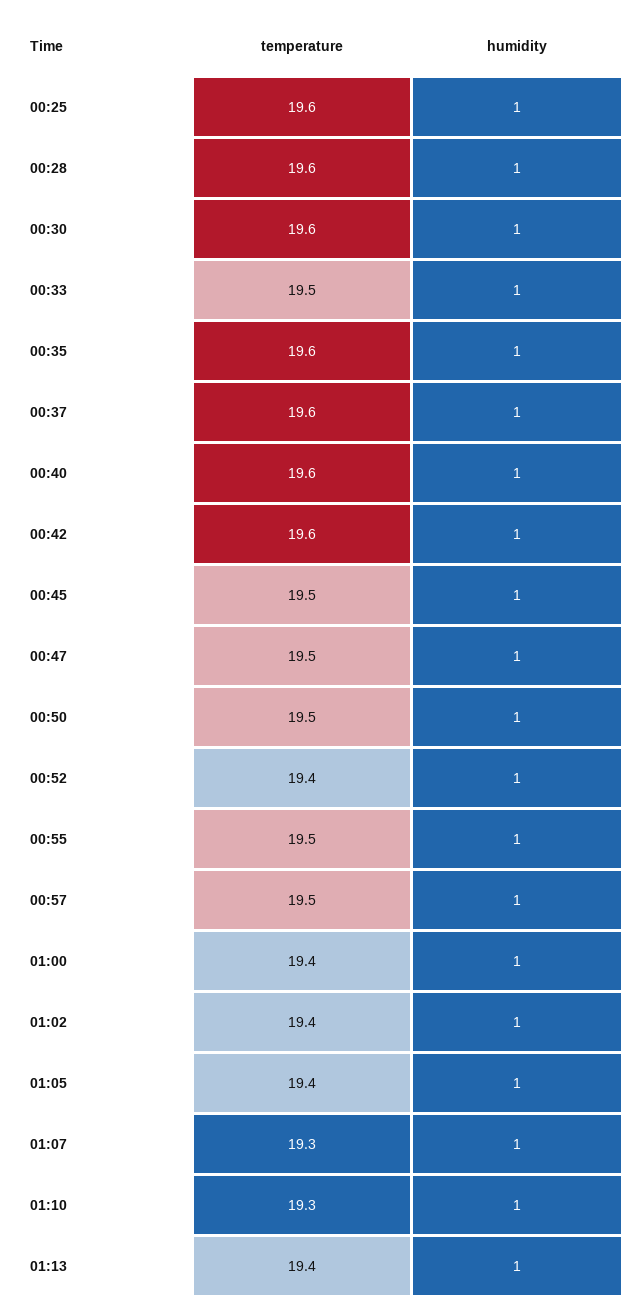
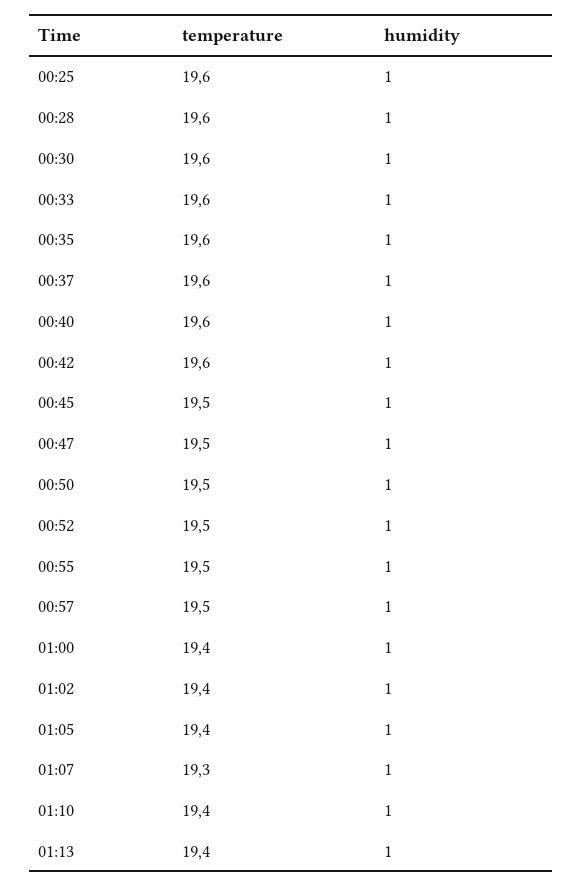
  {
    "temperature": {
      "00:25": 19.6,
      "00:28": 19.6,
      "00:30": 19.6,
-     "00:33": 19.5,
+     "00:33": 19.6,
      "00:35": 19.6,
      "00:37": 19.6,
      "00:40": 19.6,
      "00:42": 19.6,
      "00:45": 19.5,
      "00:47": 19.5,
      "00:50": 19.5,
-     "00:52": 19.4,
+     "00:52": 19.5,
      "00:55": 19.5,
      "00:57": 19.5,
      "01:00": 19.4,
      "01:02": 19.4,
      "01:05": 19.4,
      "01:07": 19.3,
-     "01:10": 19.3,
+     "01:10": 19.4,
      "01:13": 19.4
    },
    "humidity": {
      "00:25": 1,
      "00:28": 1,
      "00:30": 1,
      "00:33": 1,
      "00:35": 1,
      "00:37": 1,
      "00:40": 1,
      "00:42": 1,
      "00:45": 1,
      "00:47": 1,
      "00:50": 1,
      "00:52": 1,
      "00:55": 1,
      "00:57": 1,
      "01:00": 1,
      "01:02": 1,
      "01:05": 1,
      "01:07": 1,
      "01:10": 1,
      "01:13": 1
    }
  }

